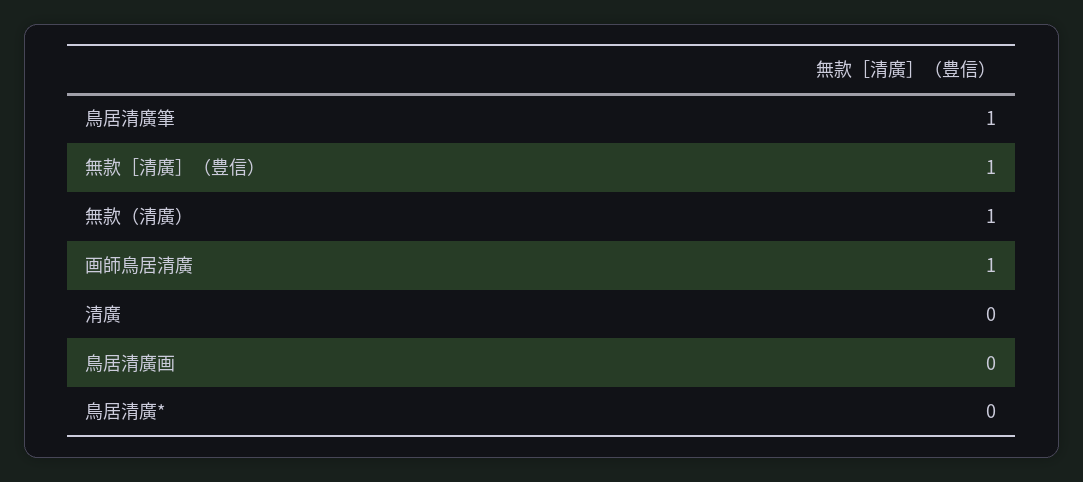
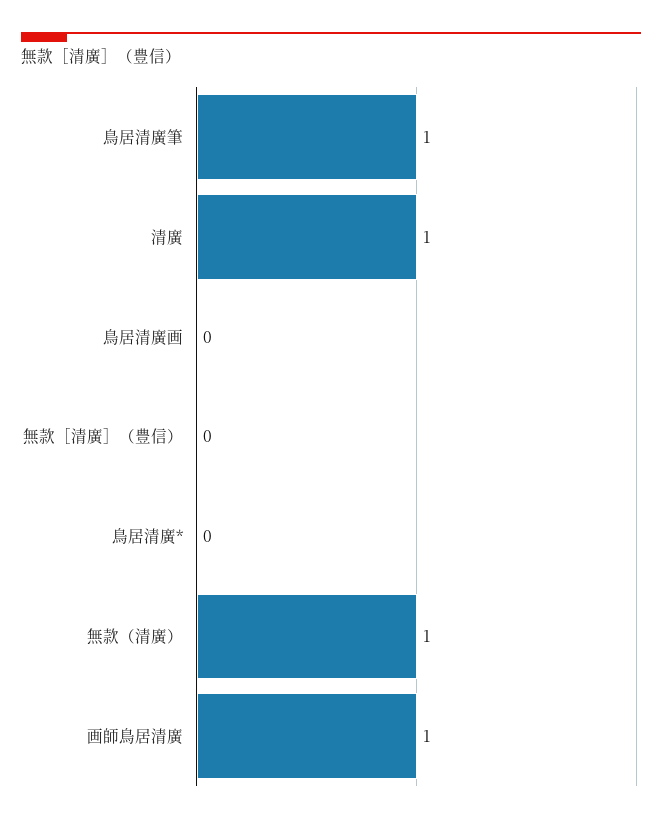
  {
    "鳥居清廣筆": 1,
-   "無款［清廣］（豊信）": 1,
+   "無款［清廣］（豊信）": 0,
    "無款（清廣）": 1,
    "画師鳥居清廣": 1,
-   "清廣": 0,
+   "清廣": 1,
    "鳥居清廣画": 0,
    "鳥居清廣*": 0
  }

